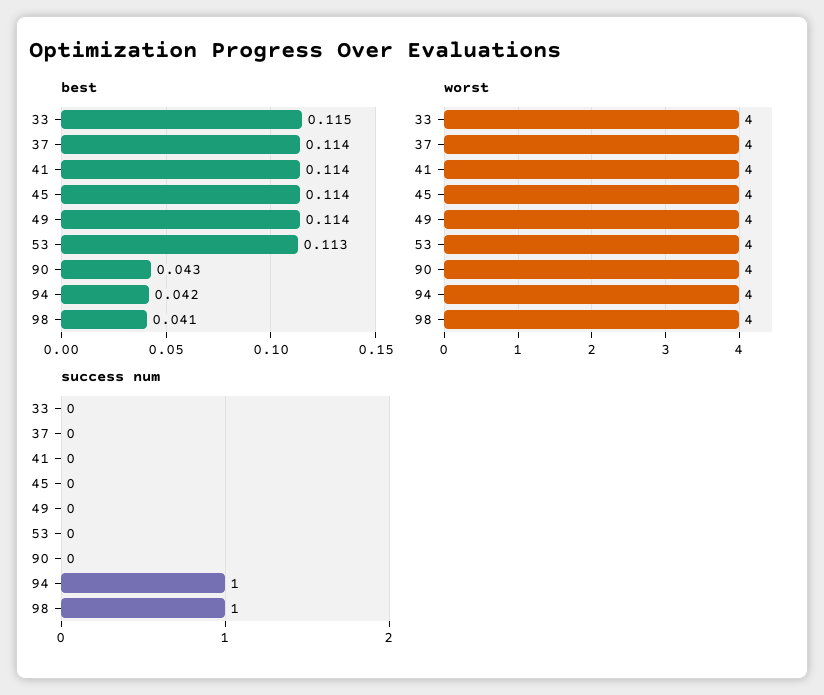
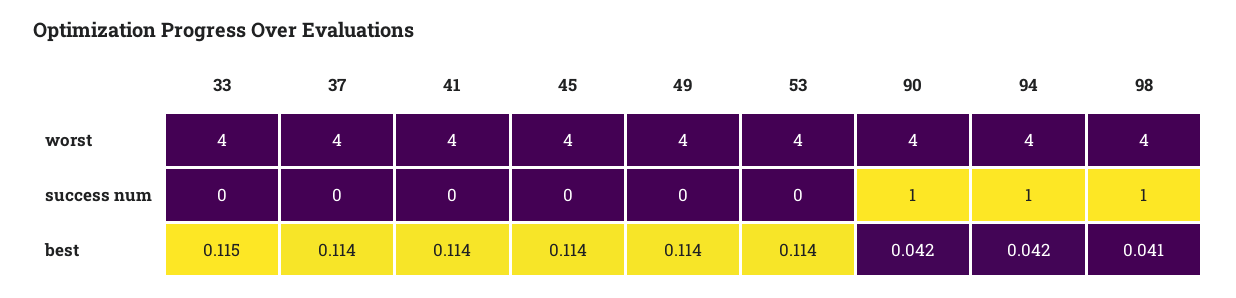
  {
    "best": {
      "33": 0.115,
      "37": 0.114,
      "41": 0.114,
      "45": 0.114,
      "49": 0.114,
-     "53": 0.113,
+     "53": 0.114,
-     "90": 0.043,
+     "90": 0.042,
      "94": 0.042,
      "98": 0.041
    },
    "worst": {
      "33": 4,
      "37": 4,
      "41": 4,
      "45": 4,
      "49": 4,
      "53": 4,
      "90": 4,
      "94": 4,
      "98": 4
    },
    "success num": {
      "33": 0,
      "37": 0,
      "41": 0,
      "45": 0,
      "49": 0,
      "53": 0,
-     "90": 0,
+     "90": 1,
      "94": 1,
      "98": 1
    }
  }

